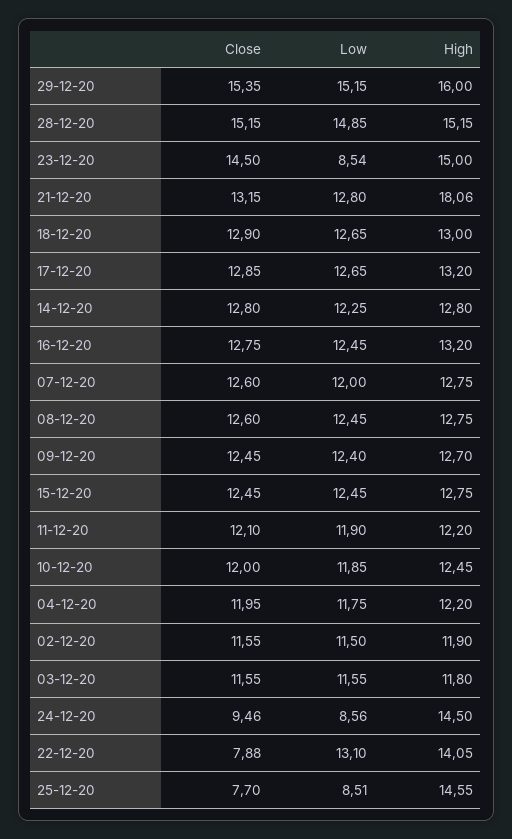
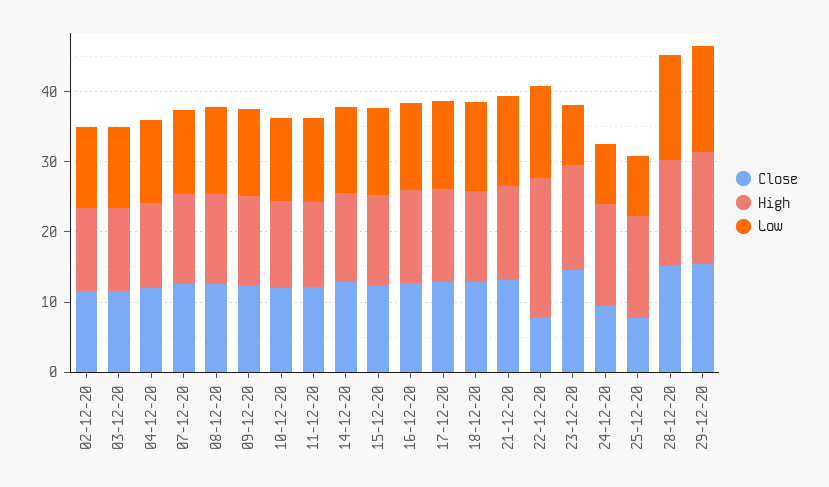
  {
    "Close": {
      "29-12-20": 15.35,
      "28-12-20": 15.15,
      "23-12-20": 14.5,
      "21-12-20": 13.15,
      "18-12-20": 12.9,
      "17-12-20": 12.85,
      "14-12-20": 12.8,
      "16-12-20": 12.75,
      "07-12-20": 12.6,
      "08-12-20": 12.6,
      "09-12-20": 12.45,
      "15-12-20": 12.45,
      "11-12-20": 12.1,
      "10-12-20": 12,
      "04-12-20": 11.95,
      "02-12-20": 11.55,
      "03-12-20": 11.55,
      "24-12-20": 9.46,
      "22-12-20": 7.88,
      "25-12-20": 7.7
    },
    "Low": {
      "29-12-20": 15.15,
      "28-12-20": 14.85,
      "23-12-20": 8.54,
      "21-12-20": 12.8,
      "18-12-20": 12.65,
      "17-12-20": 12.65,
      "14-12-20": 12.25,
      "16-12-20": 12.45,
      "07-12-20": 12,
      "08-12-20": 12.45,
      "09-12-20": 12.4,
      "15-12-20": 12.45,
      "11-12-20": 11.9,
      "10-12-20": 11.85,
      "04-12-20": 11.75,
      "02-12-20": 11.5,
      "03-12-20": 11.55,
      "24-12-20": 8.56,
      "22-12-20": 13.1,
      "25-12-20": 8.51
    },
    "High": {
      "29-12-20": 16,
      "28-12-20": 15.15,
      "23-12-20": 15,
-     "21-12-20": 18.06,
+     "21-12-20": 14,
      "18-12-20": 13,
      "17-12-20": 13.2,
      "14-12-20": 12.8,
      "16-12-20": 13.2,
      "07-12-20": 12.75,
      "08-12-20": 12.75,
      "09-12-20": 12.7,
      "15-12-20": 12.75,
      "11-12-20": 12.2,
      "10-12-20": 12.45,
      "04-12-20": 12.2,
      "02-12-20": 11.9,
      "03-12-20": 11.8,
      "24-12-20": 14.5,
-     "22-12-20": 14.05,
+     "22-12-20": 20,
      "25-12-20": 14.55
    }
  }

